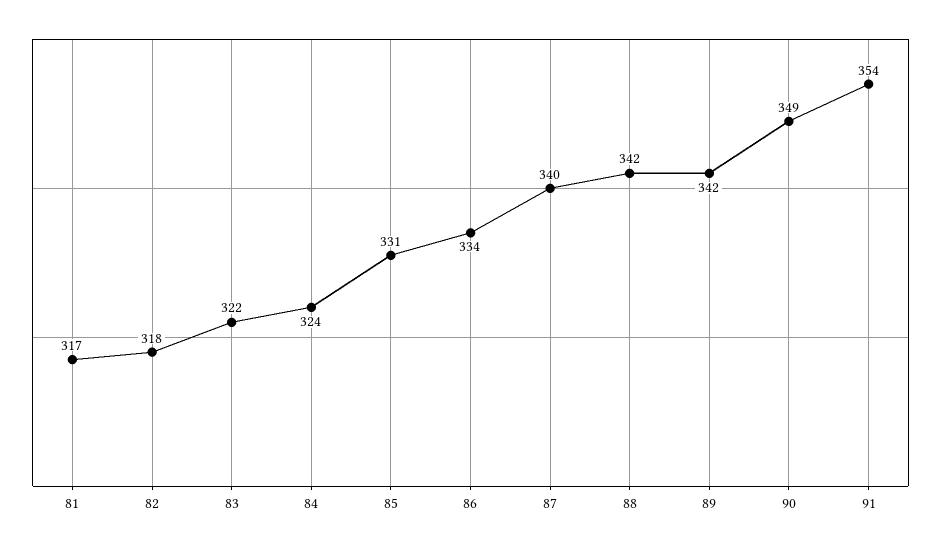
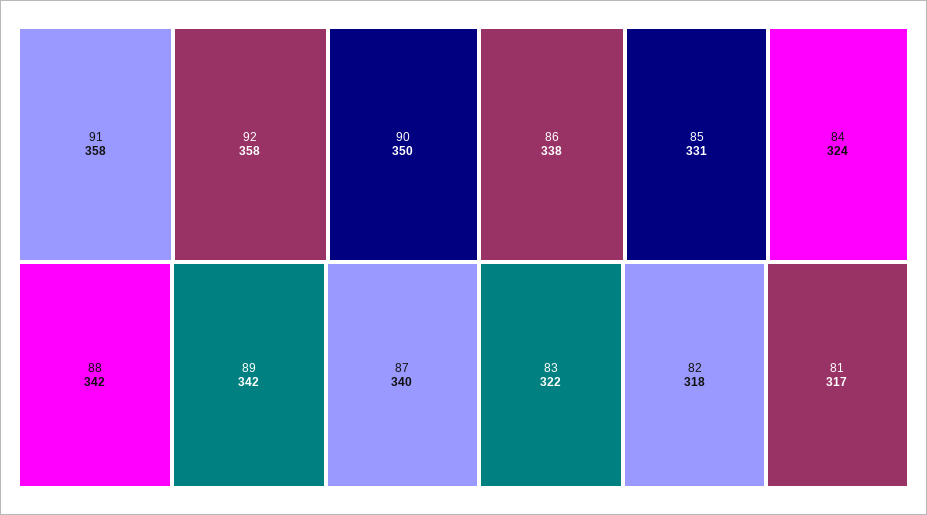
  {
    "81": 317,
    "82": 318,
    "83": 322,
    "84": 324,
    "85": 331,
-   "86": 334,
+   "86": 338,
    "87": 340,
    "88": 342,
    "89": 342,
-   "90": 349,
+   "90": 350,
-   "91": 354
+   "91": 358,
+   "92": 358
  }

